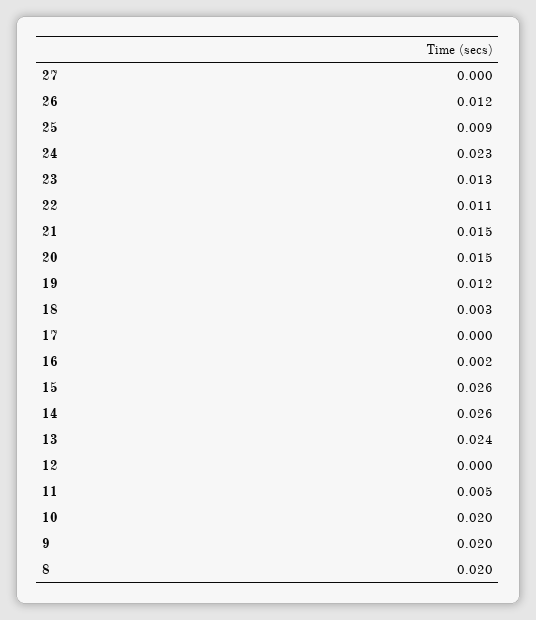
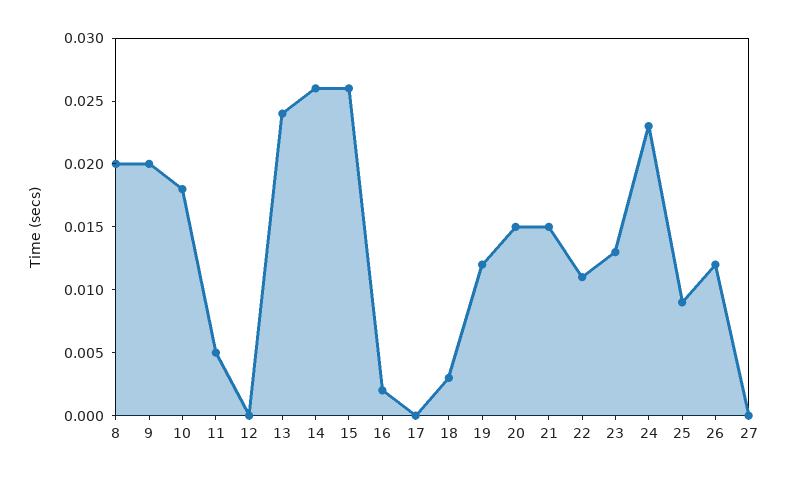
  {
    "27": 0,
    "26": 0.012,
    "25": 0.009,
    "24": 0.023,
    "23": 0.013,
    "22": 0.011,
    "21": 0.015,
    "20": 0.015,
    "19": 0.012,
    "18": 0.003,
    "17": 0,
    "16": 0.002,
    "15": 0.026,
    "14": 0.026,
    "13": 0.024,
    "12": 0,
    "11": 0.005,
-   "10": 0.02,
+   "10": 0.018,
    "9": 0.02,
    "8": 0.02
  }

